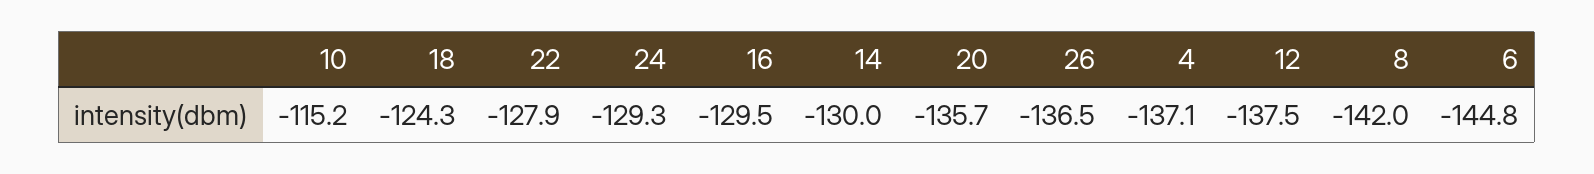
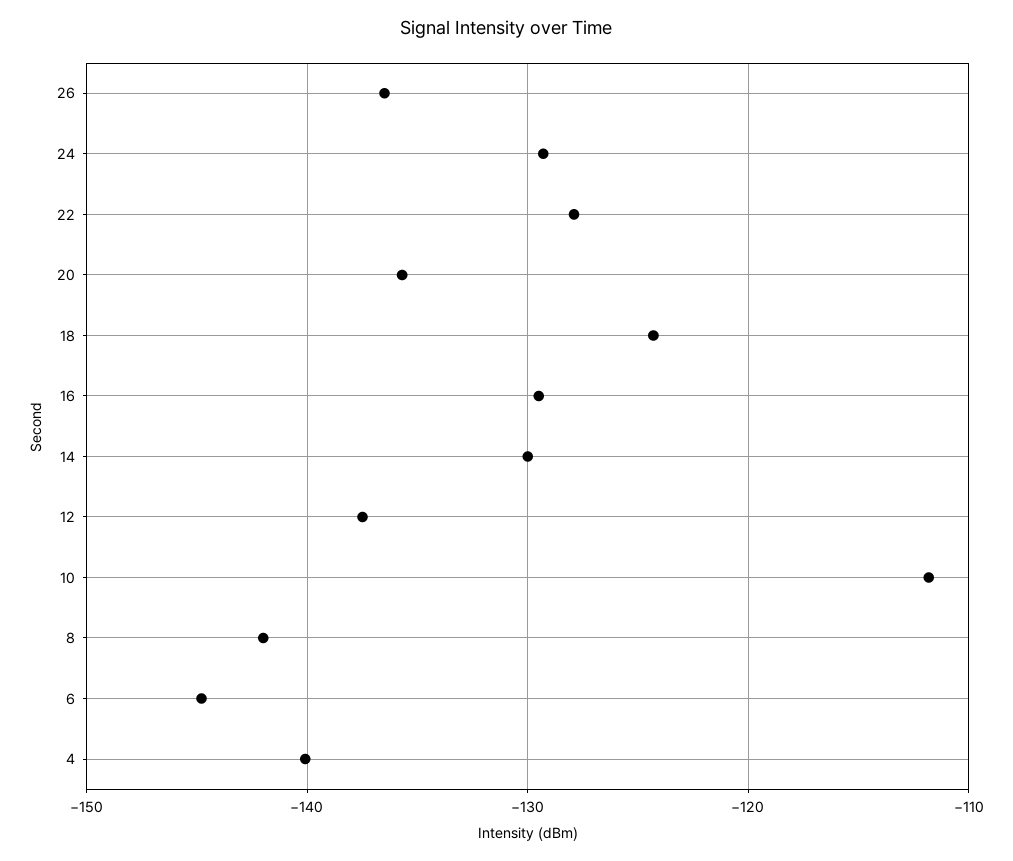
  {
-   "10": -115.2,
+   "10": -112,
    "18": -124.3,
    "22": -127.9,
    "24": -129.3,
    "16": -129.5,
    "14": -130,
    "20": -135.7,
    "26": -136.5,
-   "4": -137.1,
+   "4": -140,
    "12": -137.5,
    "8": -142,
    "6": -144.8
  }

